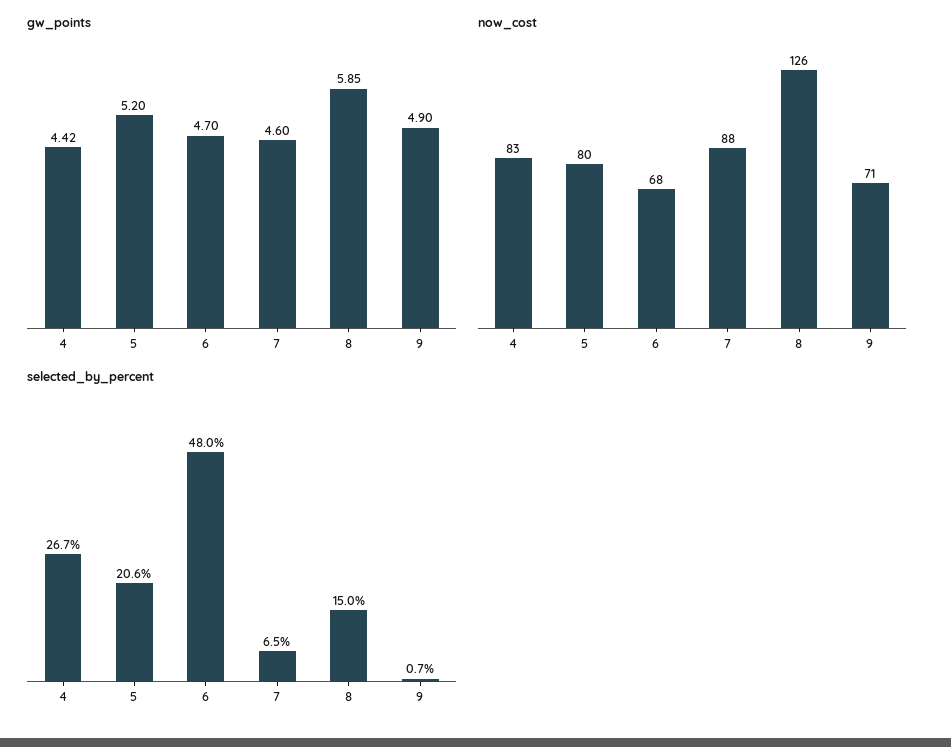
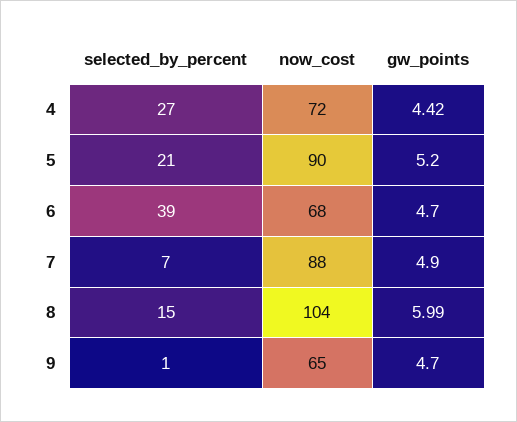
  {
    "gw_points": {
      "4": 4.42,
      "5": 5.2,
      "6": 4.7,
-     "7": 4.6,
+     "7": 4.9,
-     "8": 5.85,
+     "8": 5.99,
-     "9": 4.9
+     "9": 4.7
    },
    "now_cost": {
-     "4": 83,
+     "4": 72,
-     "5": 80,
+     "5": 90,
      "6": 68,
      "7": 88,
-     "8": 126,
+     "8": 104,
-     "9": 71
+     "9": 65
    },
    "selected_by_percent": {
      "4": 26.7,
      "5": 20.6,
-     "6": 48,
+     "6": 39,
      "7": 6.5,
      "8": 15,
      "9": 0.7
    }
  }

